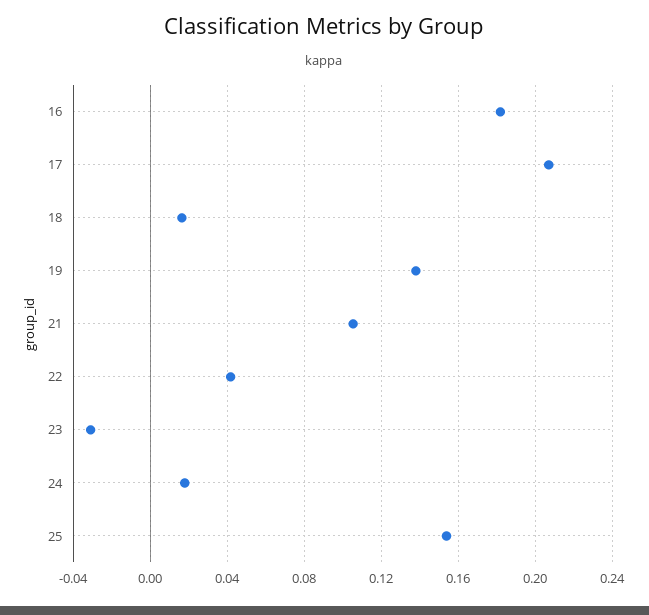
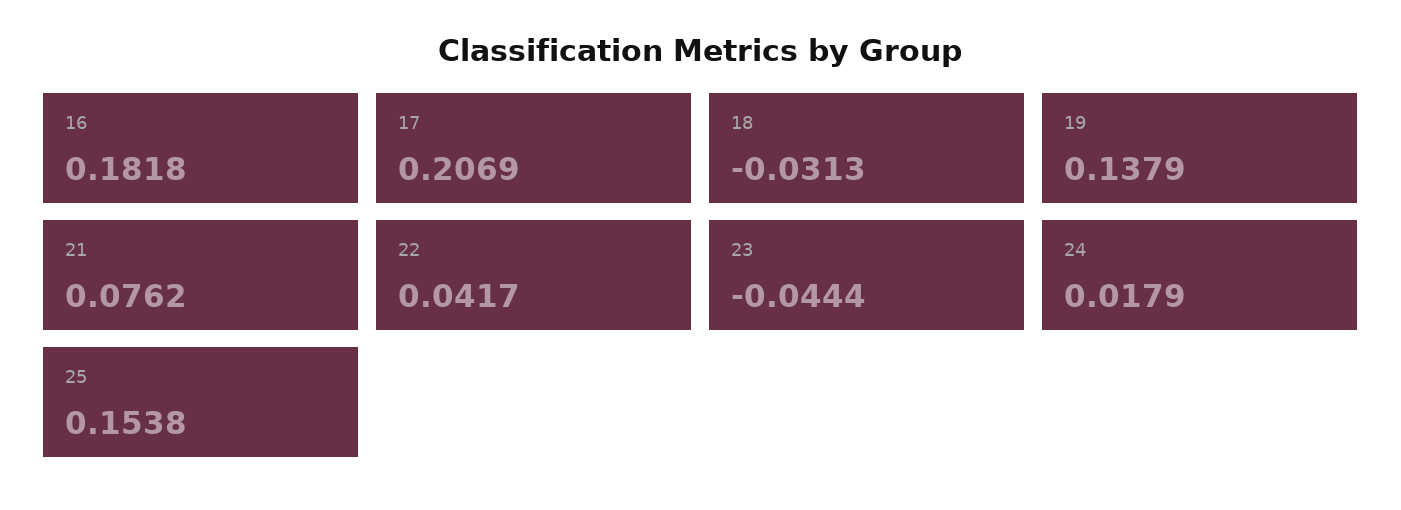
  {
    "16": 0.1818,
    "17": 0.2069,
-   "18": 0.015,
+   "18": -0.0313,
    "19": 0.1379,
-   "21": 0.105,
+   "21": 0.0762,
    "22": 0.0417,
-   "23": -0.03,
+   "23": -0.0444,
    "24": 0.0179,
    "25": 0.1538
  }

